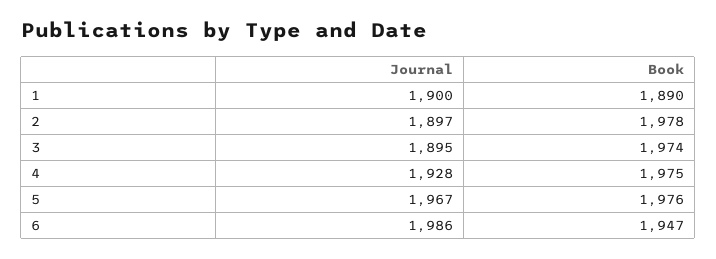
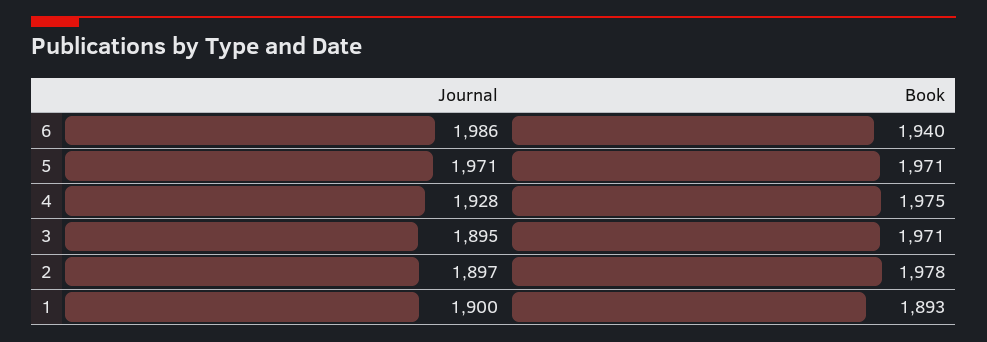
  {
    "Journal": {
      "1": 1900,
      "2": 1897,
      "3": 1895,
      "4": 1928,
-     "5": 1967,
+     "5": 1971,
      "6": 1986
    },
    "Book": {
-     "1": 1890,
+     "1": 1893,
      "2": 1978,
-     "3": 1974,
+     "3": 1971,
      "4": 1975,
-     "5": 1976,
+     "5": 1971,
-     "6": 1947
+     "6": 1940
    }
  }

